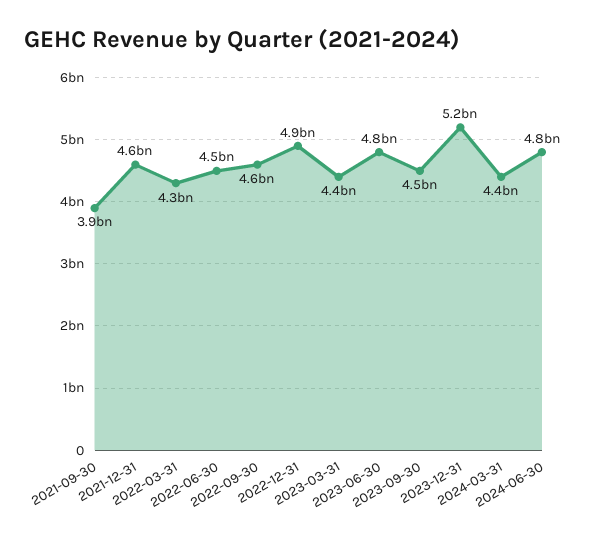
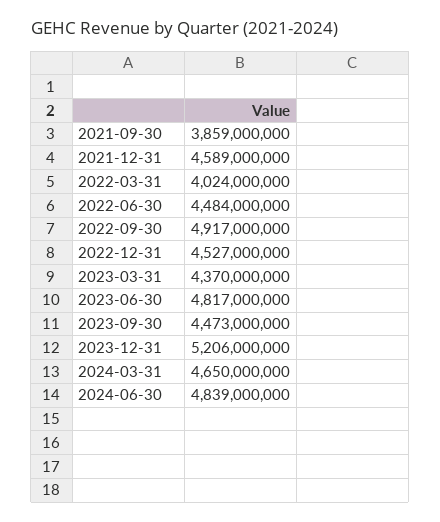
  {
    "2021-09-30": 3859000000,
    "2021-12-31": 4589000000,
-   "2022-03-31": 4300000000,
+   "2022-03-31": 4024000000,
    "2022-06-30": 4484000000,
-   "2022-09-30": 4600000000,
+   "2022-09-30": 4917000000,
-   "2022-12-31": 4900000000,
+   "2022-12-31": 4527000000,
    "2023-03-31": 4370000000,
    "2023-06-30": 4817000000,
    "2023-09-30": 4473000000,
    "2023-12-31": 5206000000,
-   "2024-03-31": 4400000000,
+   "2024-03-31": 4650000000,
    "2024-06-30": 4839000000
  }

